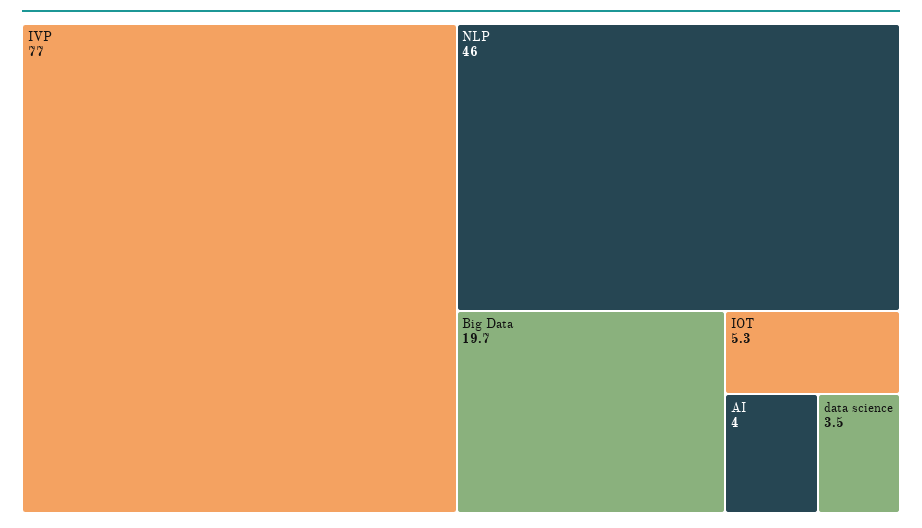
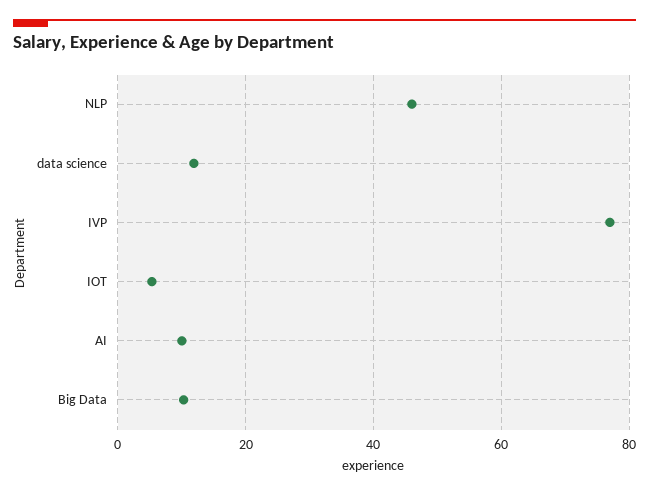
  {
    "IVP": 77,
    "NLP": 46,
-   "Big Data": 19.7,
+   "Big Data": 10,
    "IOT": 5.3,
-   "AI": 4,
+   "AI": 10,
-   "data science": 3.5
+   "data science": 12
  }

